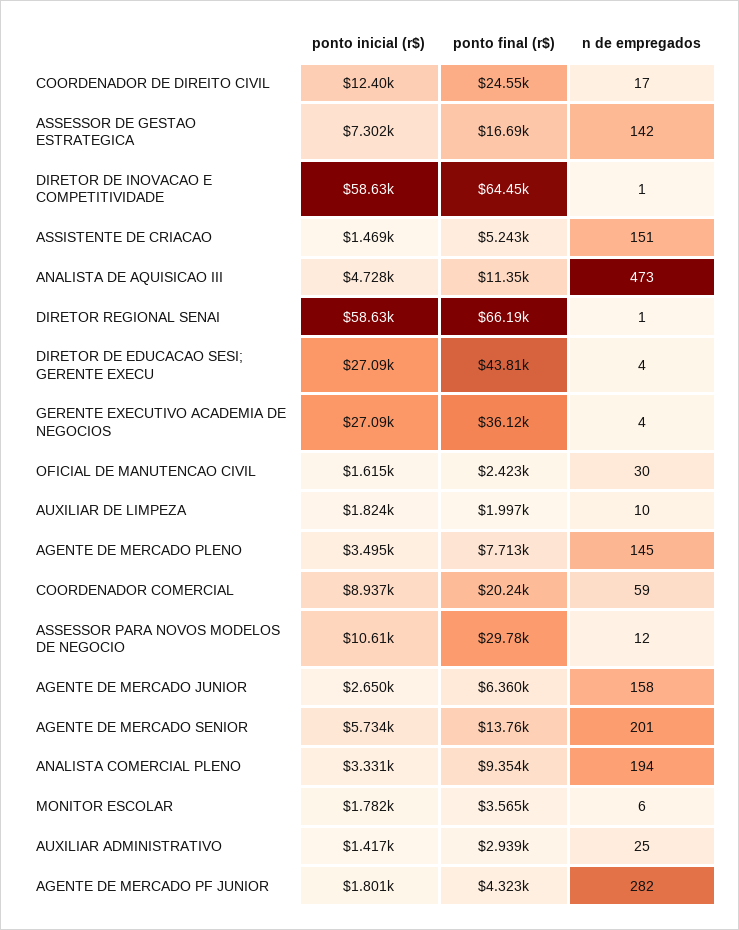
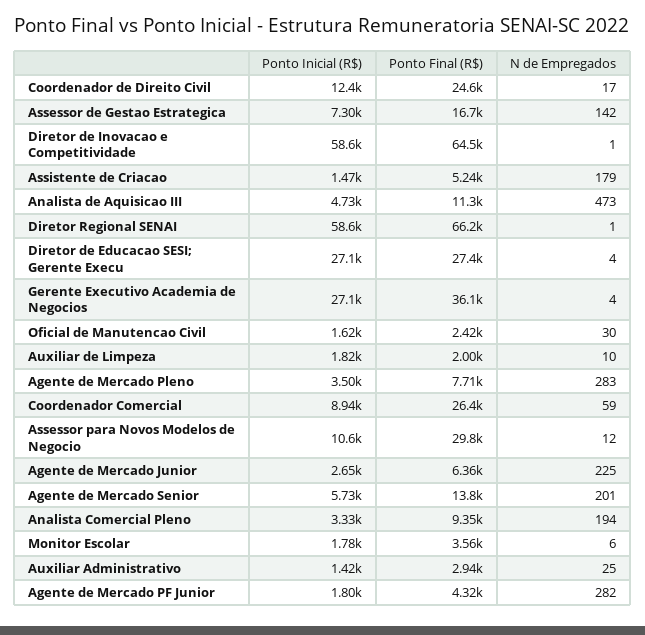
  {
    "ponto inicial (r$)": {
      "COORDENADOR DE DIREITO CIVIL": 12400,
      "ASSESSOR DE GESTAO ESTRATEGICA": 7302,
      "DIRETOR DE INOVACAO E COMPETITIVIDADE": 58630,
      "ASSISTENTE DE CRIACAO": 1469,
      "ANALISTA DE AQUISICAO III": 4728,
      "DIRETOR REGIONAL SENAI": 58630,
      "DIRETOR DE EDUCACAO SESI; GERENTE EXECU": 27090,
      "GERENTE EXECUTIVO ACADEMIA DE NEGOCIOS": 27090,
      "OFICIAL DE MANUTENCAO CIVIL": 1615,
      "AUXILIAR DE LIMPEZA": 1824,
      "AGENTE DE MERCADO PLENO": 3495,
      "COORDENADOR COMERCIAL": 8937,
      "ASSESSOR PARA NOVOS MODELOS DE NEGOCIO": 10610,
      "AGENTE DE MERCADO JUNIOR": 2650,
      "AGENTE DE MERCADO SENIOR": 5734,
      "ANALISTA COMERCIAL PLENO": 3331,
      "MONITOR ESCOLAR": 1782,
      "AUXILIAR ADMINISTRATIVO": 1417,
      "AGENTE DE MERCADO PF JUNIOR": 1801
    },
    "ponto final (r$)": {
      "COORDENADOR DE DIREITO CIVIL": 24550,
      "ASSESSOR DE GESTAO ESTRATEGICA": 16690,
      "DIRETOR DE INOVACAO E COMPETITIVIDADE": 64450,
      "ASSISTENTE DE CRIACAO": 5243,
      "ANALISTA DE AQUISICAO III": 11350,
      "DIRETOR REGIONAL SENAI": 66190,
-     "DIRETOR DE EDUCACAO SESI; GERENTE EXECU": 43810,
+     "DIRETOR DE EDUCACAO SESI; GERENTE EXECU": 27400,
      "GERENTE EXECUTIVO ACADEMIA DE NEGOCIOS": 36120,
      "OFICIAL DE MANUTENCAO CIVIL": 2423,
      "AUXILIAR DE LIMPEZA": 1997,
      "AGENTE DE MERCADO PLENO": 7713,
-     "COORDENADOR COMERCIAL": 20240,
+     "COORDENADOR COMERCIAL": 26400,
      "ASSESSOR PARA NOVOS MODELOS DE NEGOCIO": 29780,
      "AGENTE DE MERCADO JUNIOR": 6360,
      "AGENTE DE MERCADO SENIOR": 13760,
      "ANALISTA COMERCIAL PLENO": 9354,
      "MONITOR ESCOLAR": 3565,
      "AUXILIAR ADMINISTRATIVO": 2939,
      "AGENTE DE MERCADO PF JUNIOR": 4323
    },
    "n de empregados": {
      "COORDENADOR DE DIREITO CIVIL": 17,
      "ASSESSOR DE GESTAO ESTRATEGICA": 142,
      "DIRETOR DE INOVACAO E COMPETITIVIDADE": 1,
-     "ASSISTENTE DE CRIACAO": 151,
+     "ASSISTENTE DE CRIACAO": 179,
      "ANALISTA DE AQUISICAO III": 473,
      "DIRETOR REGIONAL SENAI": 1,
      "DIRETOR DE EDUCACAO SESI; GERENTE EXECU": 4,
      "GERENTE EXECUTIVO ACADEMIA DE NEGOCIOS": 4,
      "OFICIAL DE MANUTENCAO CIVIL": 30,
      "AUXILIAR DE LIMPEZA": 10,
-     "AGENTE DE MERCADO PLENO": 145,
+     "AGENTE DE MERCADO PLENO": 283,
      "COORDENADOR COMERCIAL": 59,
      "ASSESSOR PARA NOVOS MODELOS DE NEGOCIO": 12,
-     "AGENTE DE MERCADO JUNIOR": 158,
+     "AGENTE DE MERCADO JUNIOR": 225,
      "AGENTE DE MERCADO SENIOR": 201,
      "ANALISTA COMERCIAL PLENO": 194,
      "MONITOR ESCOLAR": 6,
      "AUXILIAR ADMINISTRATIVO": 25,
      "AGENTE DE MERCADO PF JUNIOR": 282
    }
  }

